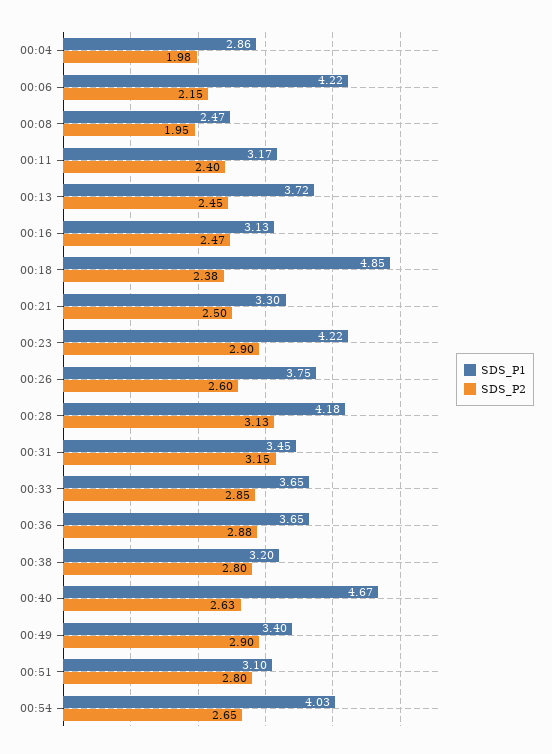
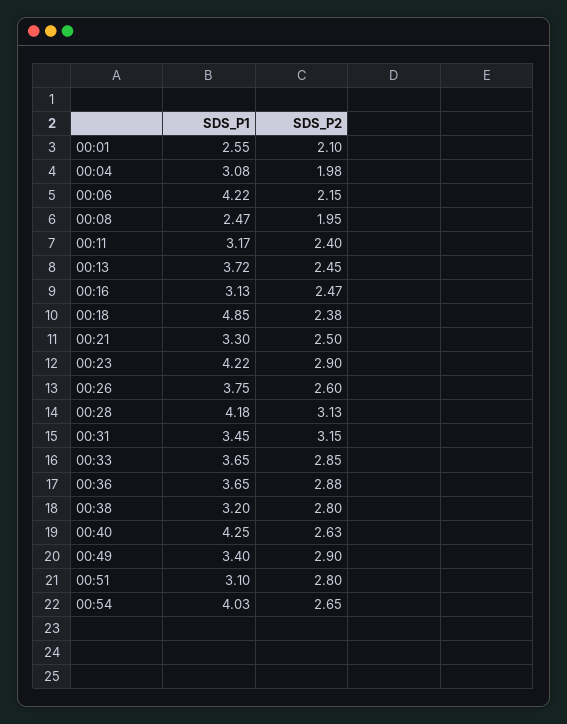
  {
    "SDS_P1": {
-     "00:04": 2.86,
+     "00:04": 3.08,
      "00:06": 4.22,
      "00:08": 2.47,
      "00:11": 3.17,
      "00:13": 3.72,
      "00:16": 3.13,
      "00:18": 4.85,
      "00:21": 3.3,
      "00:23": 4.22,
      "00:26": 3.75,
      "00:28": 4.18,
      "00:31": 3.45,
      "00:33": 3.65,
      "00:36": 3.65,
      "00:38": 3.2,
-     "00:40": 4.67,
+     "00:40": 4.25,
      "00:49": 3.4,
      "00:51": 3.1,
-     "00:54": 4.03
+     "00:54": 4.03,
+     "00:01": 2.55
    },
    "SDS_P2": {
      "00:04": 1.98,
      "00:06": 2.15,
      "00:08": 1.95,
      "00:11": 2.4,
      "00:13": 2.45,
      "00:16": 2.47,
      "00:18": 2.38,
      "00:21": 2.5,
      "00:23": 2.9,
      "00:26": 2.6,
      "00:28": 3.13,
      "00:31": 3.15,
      "00:33": 2.85,
      "00:36": 2.88,
      "00:38": 2.8,
      "00:40": 2.63,
      "00:49": 2.9,
      "00:51": 2.8,
-     "00:54": 2.65
+     "00:54": 2.65,
+     "00:01": 2.1
    }
  }

